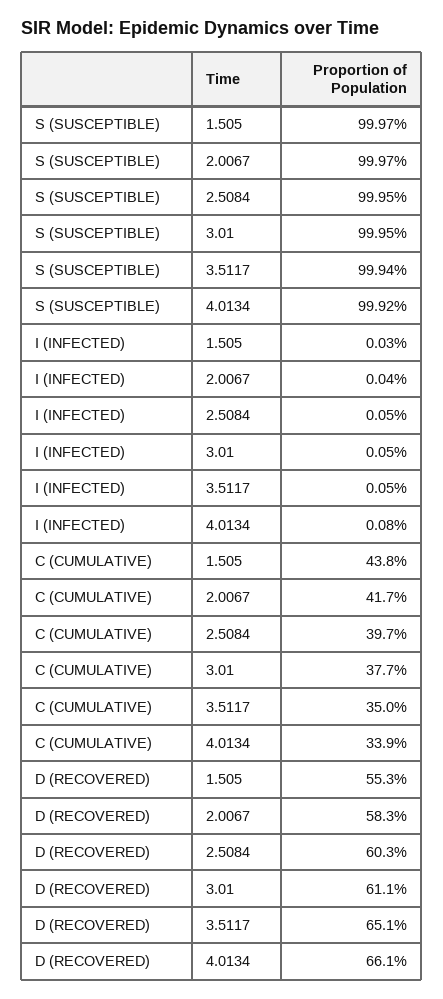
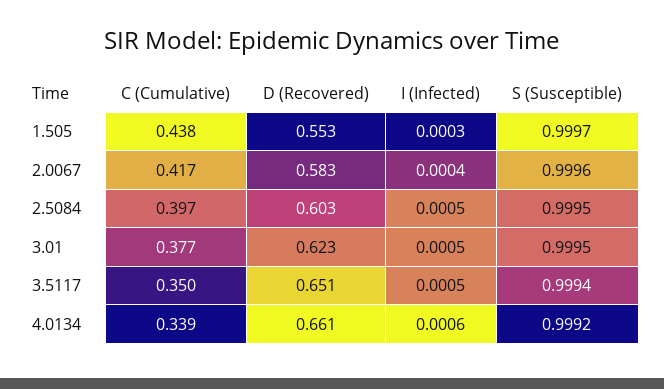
  {
    "S (SUSCEPTIBLE)": {
      "1.505": 0.9997,
-     "2.0067": 0.9997,
+     "2.0067": 0.9996,
      "2.5084": 0.9995,
      "3.01": 0.9995,
      "3.5117": 0.9994,
      "4.0134": 0.9992
    },
    "I (INFECTED)": {
      "1.505": 0.0003,
      "2.0067": 0.0004,
      "2.5084": 0.0005,
      "3.01": 0.0005,
      "3.5117": 0.0005,
-     "4.0134": 0.0008
+     "4.0134": 0.0006
    },
    "C (CUMULATIVE)": {
      "1.505": 0.438,
      "2.0067": 0.417,
      "2.5084": 0.397,
      "3.01": 0.377,
      "3.5117": 0.35,
      "4.0134": 0.339
    },
    "D (RECOVERED)": {
      "1.505": 0.553,
      "2.0067": 0.583,
      "2.5084": 0.603,
-     "3.01": 0.611,
+     "3.01": 0.623,
      "3.5117": 0.651,
      "4.0134": 0.661
    }
  }

